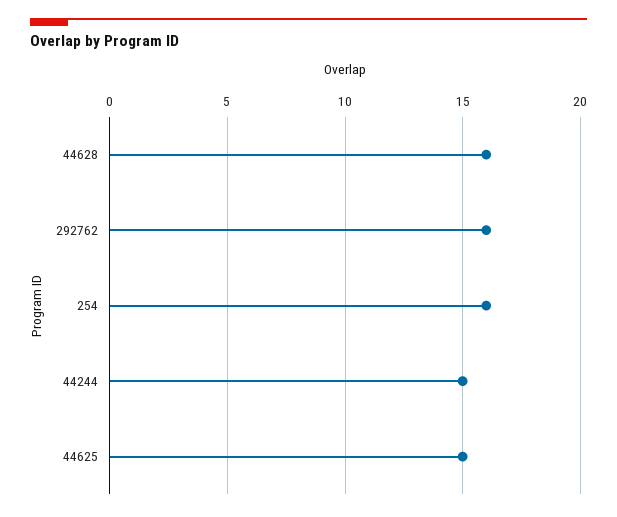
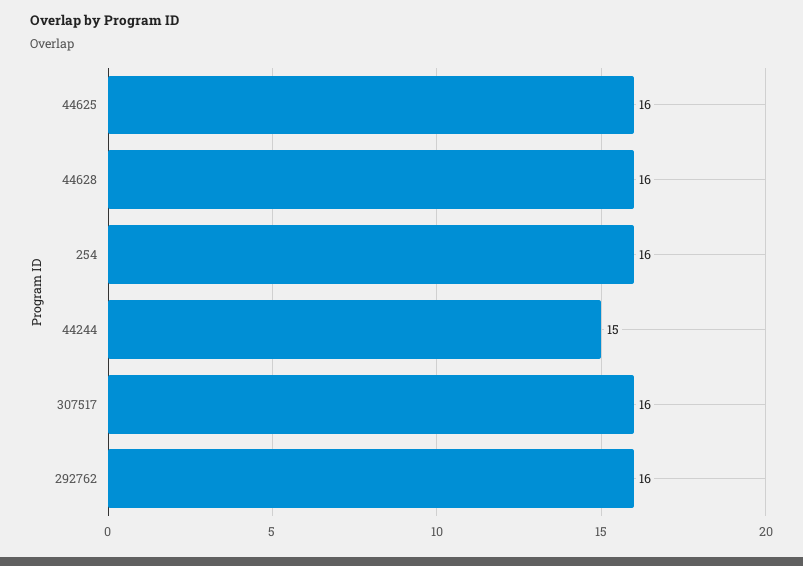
  {
    "44628": 16,
    "292762": 16,
    "254": 16,
    "44244": 15,
-   "44625": 15
+   "44625": 16,
+   "307517": 16
  }

